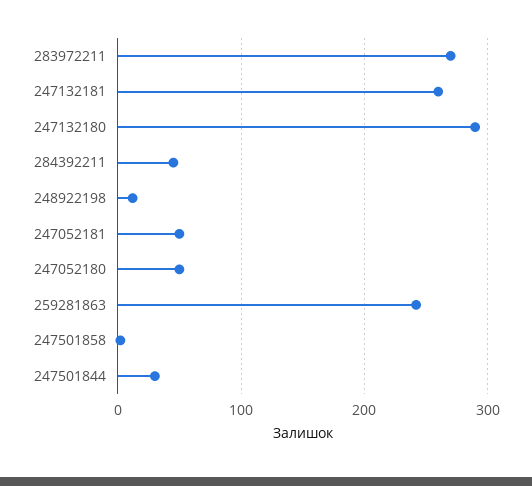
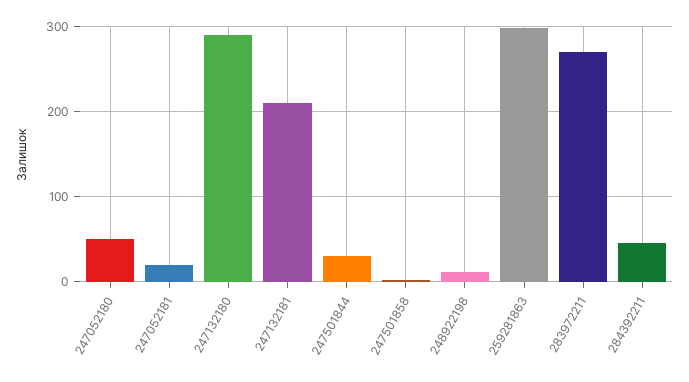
  {
    "283972211": 270,
-   "247132181": 260,
+   "247132181": 210,
    "247132180": 290,
    "284392211": 50,
    "248922198": 10,
-   "247052181": 50,
+   "247052181": 20,
    "247052180": 50,
-   "259281863": 240,
+   "259281863": 300,
    "247501858": 0,
    "247501844": 30
  }

